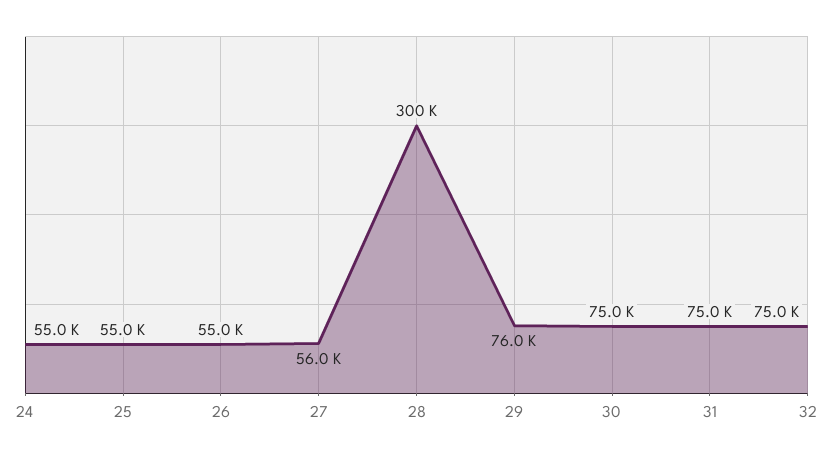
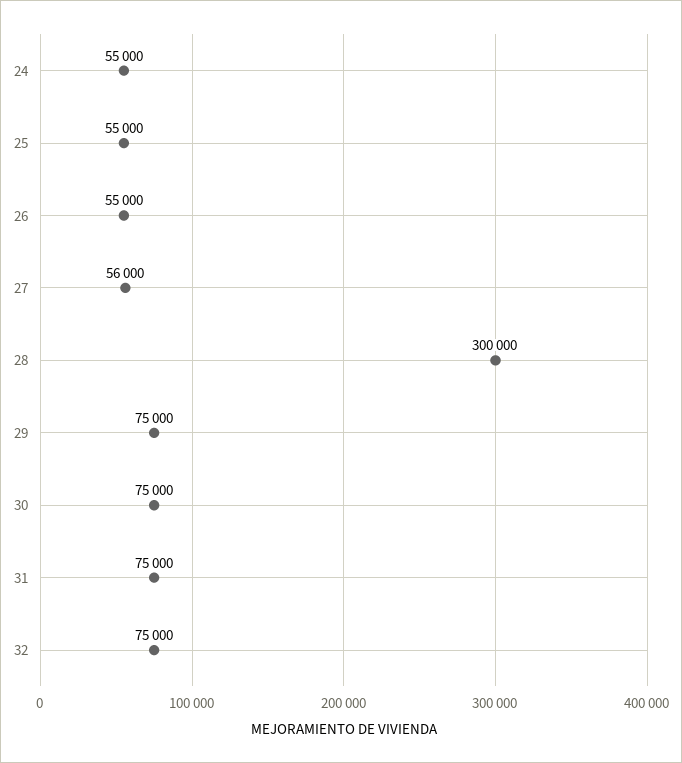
  {
    "24": 55000,
    "25": 55000,
    "26": 55000,
    "27": 56000,
    "28": 300000,
-   "29": 76000,
+   "29": 75000,
    "30": 75000,
    "31": 75000,
    "32": 75000
  }

